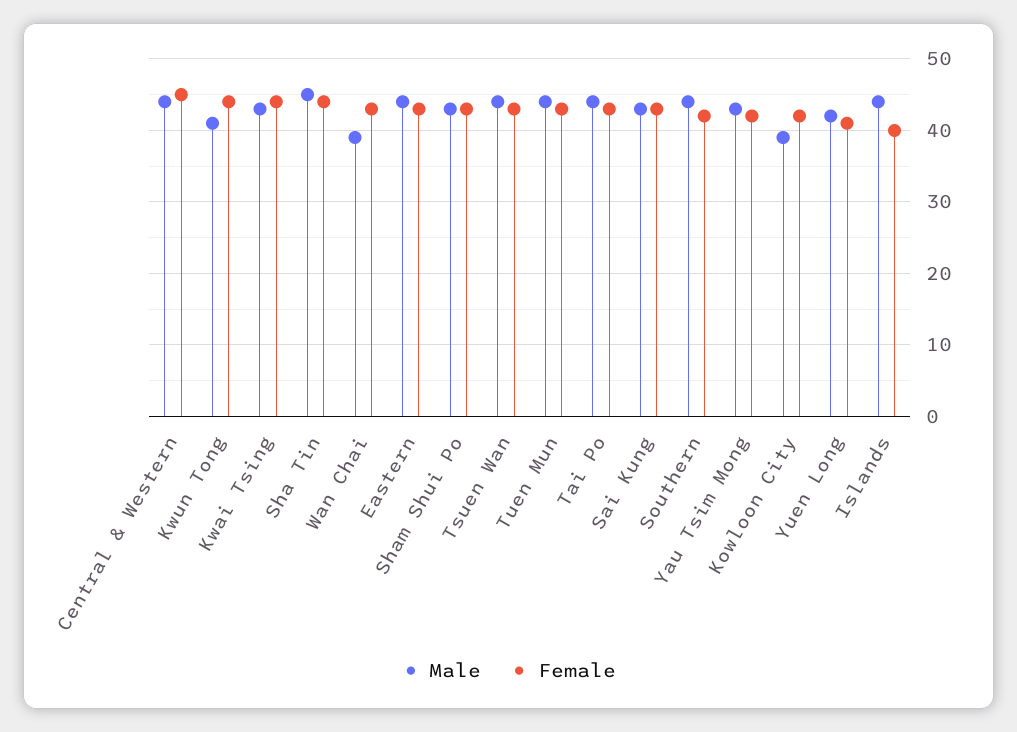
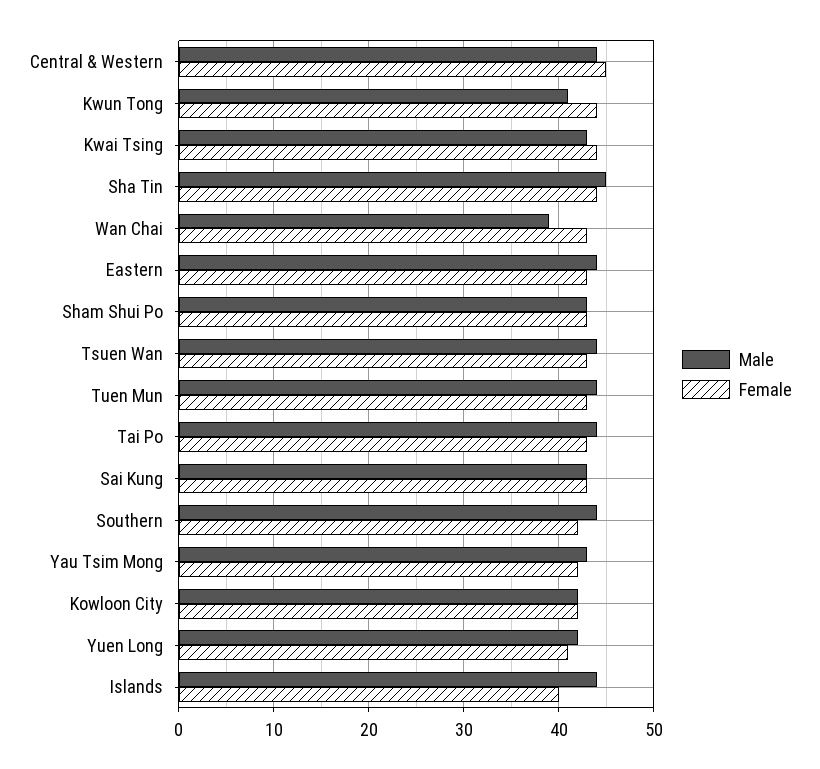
  {
    "Male": {
      "Central & Western": 44,
      "Kwun Tong": 41,
      "Kwai Tsing": 43,
      "Sha Tin": 45,
      "Wan Chai": 39,
      "Eastern": 44,
      "Sham Shui Po": 43,
      "Tsuen Wan": 44,
      "Tuen Mun": 44,
      "Tai Po": 44,
      "Sai Kung": 43,
      "Southern": 44,
      "Yau Tsim Mong": 43,
-     "Kowloon City": 39,
+     "Kowloon City": 42,
      "Yuen Long": 42,
      "Islands": 44
    },
    "Female": {
      "Central & Western": 45,
      "Kwun Tong": 44,
      "Kwai Tsing": 44,
      "Sha Tin": 44,
      "Wan Chai": 43,
      "Eastern": 43,
      "Sham Shui Po": 43,
      "Tsuen Wan": 43,
      "Tuen Mun": 43,
      "Tai Po": 43,
      "Sai Kung": 43,
      "Southern": 42,
      "Yau Tsim Mong": 42,
      "Kowloon City": 42,
      "Yuen Long": 41,
      "Islands": 40
    }
  }

